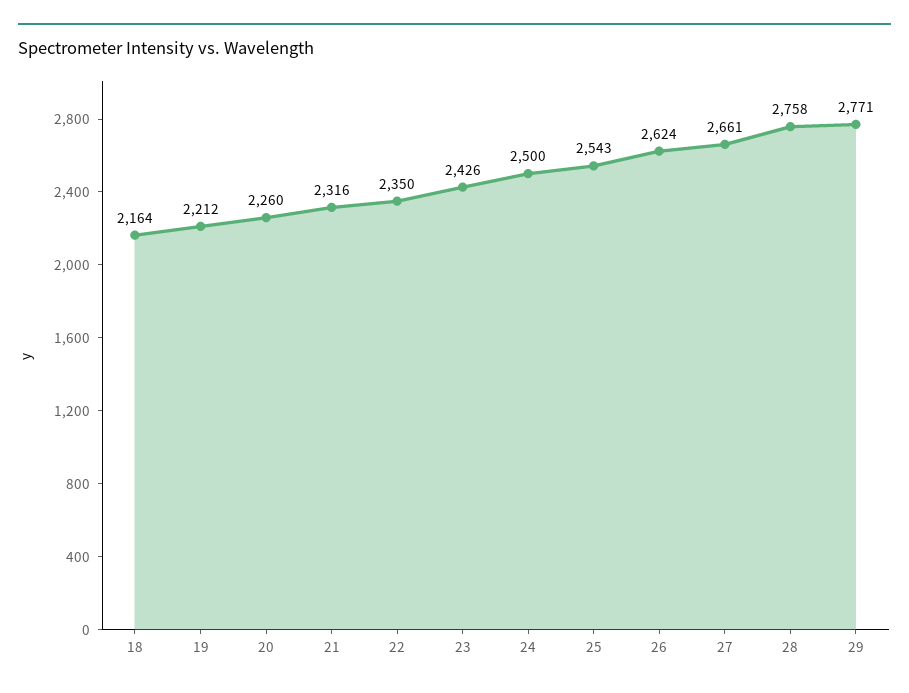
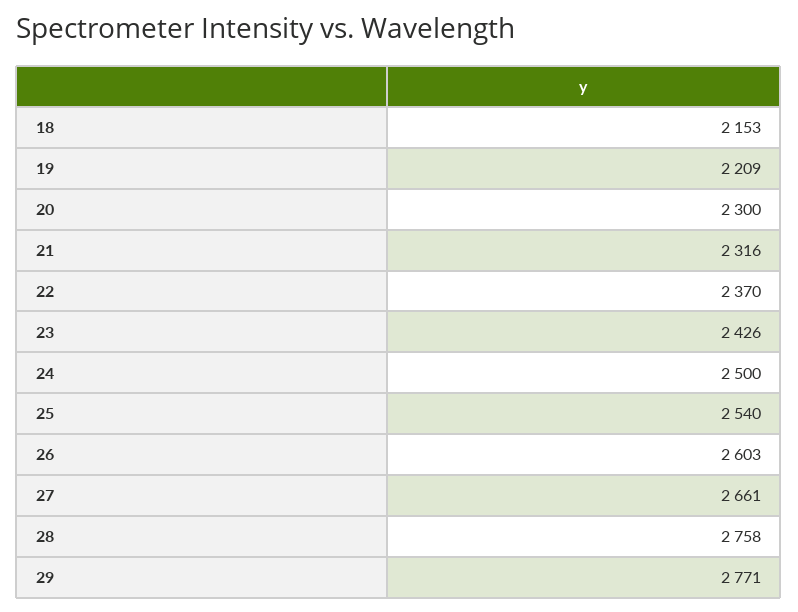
  {
-   "18": 2164,
+   "18": 2153,
-   "19": 2212,
+   "19": 2209,
-   "20": 2260,
+   "20": 2300,
    "21": 2316,
-   "22": 2350,
+   "22": 2370,
    "23": 2426,
    "24": 2500,
-   "25": 2543,
+   "25": 2540,
-   "26": 2624,
+   "26": 2603,
    "27": 2661,
    "28": 2758,
    "29": 2771
  }

